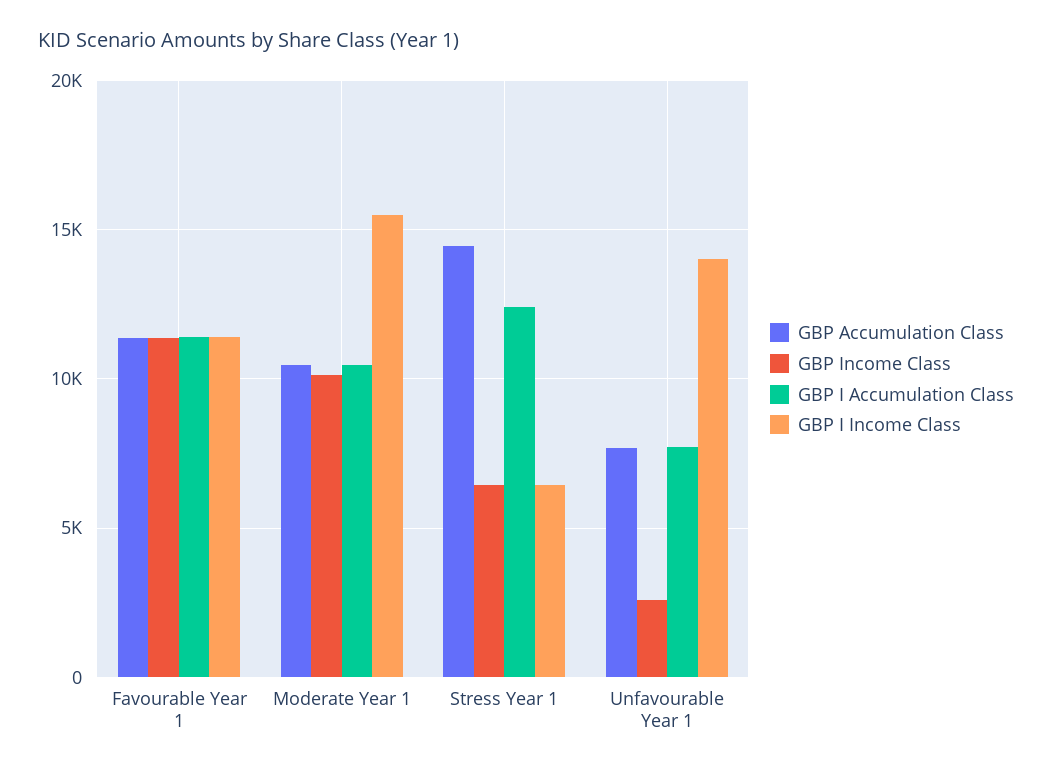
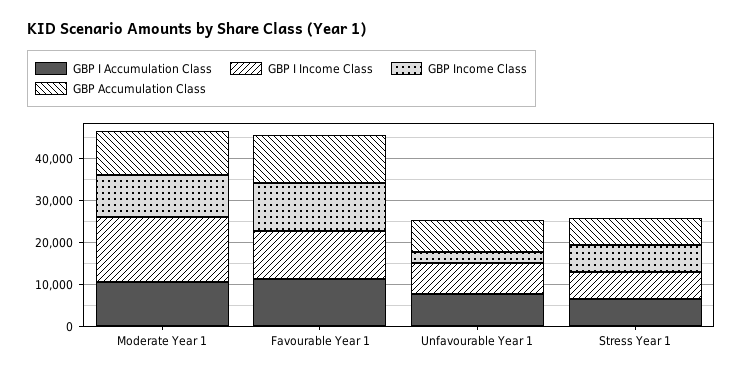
  {
    "GBP Accumulation Class": {
      "Favourable Year 1": 11500,
      "Moderate Year 1": 10500,
-     "Stress Year 1": 14500,
+     "Stress Year 1": 6000,
      "Unfavourable Year 1": 7500
    },
    "GBP Income Class": {
      "Favourable Year 1": 11500,
      "Moderate Year 1": 10000,
      "Stress Year 1": 6500,
      "Unfavourable Year 1": 2500
    },
    "GBP I Accumulation Class": {
      "Favourable Year 1": 11500,
      "Moderate Year 1": 10500,
-     "Stress Year 1": 12500,
+     "Stress Year 1": 6000,
      "Unfavourable Year 1": 7500
    },
    "GBP I Income Class": {
      "Favourable Year 1": 11500,
      "Moderate Year 1": 15500,
      "Stress Year 1": 6500,
-     "Unfavourable Year 1": 14000
+     "Unfavourable Year 1": 8000
    }
  }

